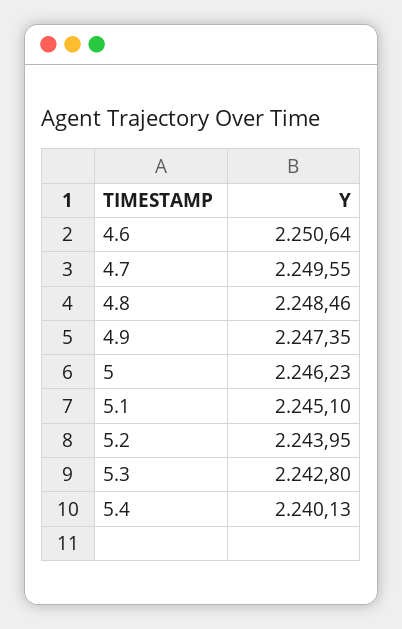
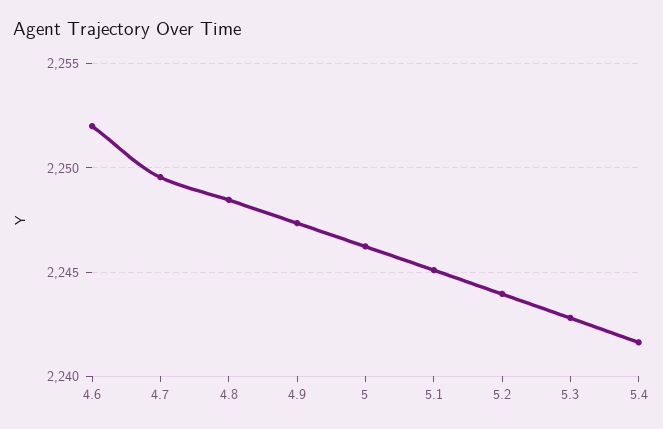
  {
-   "4.6": 2250.64,
+   "4.6": 2252,
    "4.7": 2249.55,
    "4.8": 2248.46,
    "4.9": 2247.35,
    "5": 2246.23,
    "5.1": 2245.1,
    "5.2": 2243.95,
    "5.3": 2242.8,
-   "5.4": 2240.13
+   "5.4": 2241.5
  }

